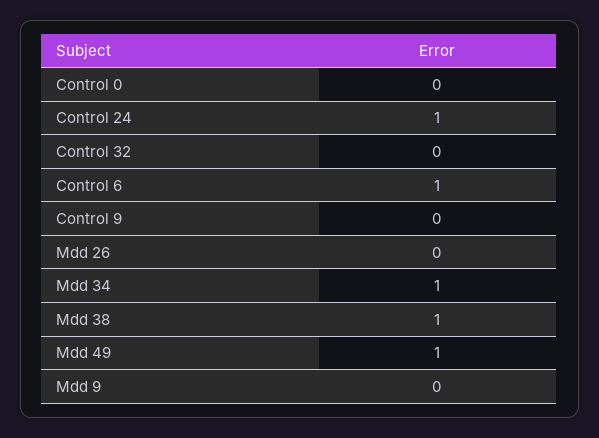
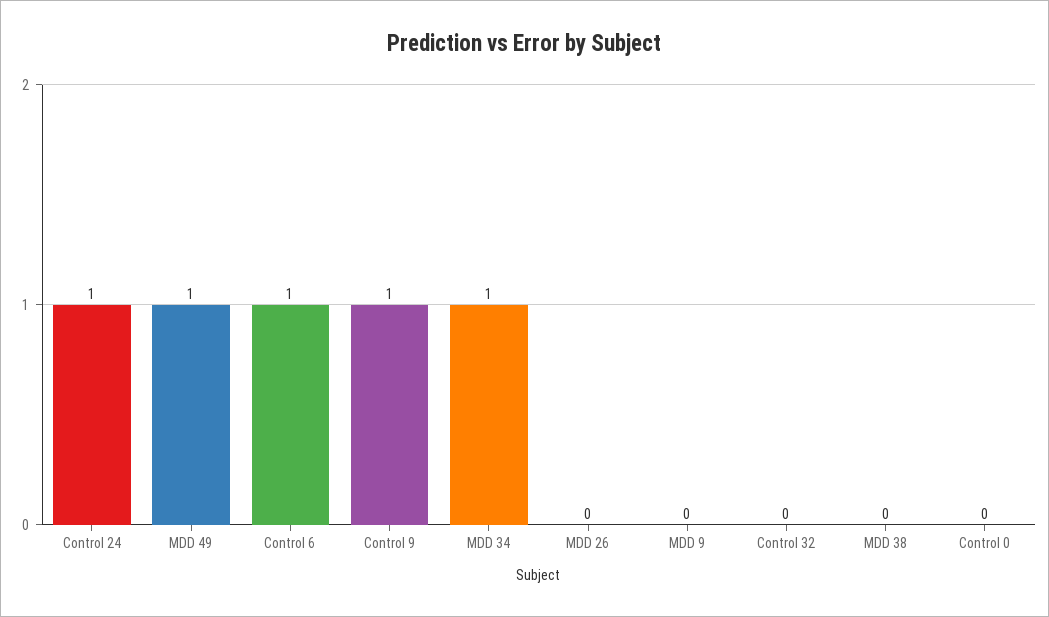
  {
    "Control 0": 0,
    "Control 24": 1,
    "Control 32": 0,
    "Control 6": 1,
-   "Control 9": 0,
+   "Control 9": 1,
    "Mdd 26": 0,
    "Mdd 34": 1,
-   "Mdd 38": 1,
+   "Mdd 38": 0,
    "Mdd 49": 1,
    "Mdd 9": 0
  }

